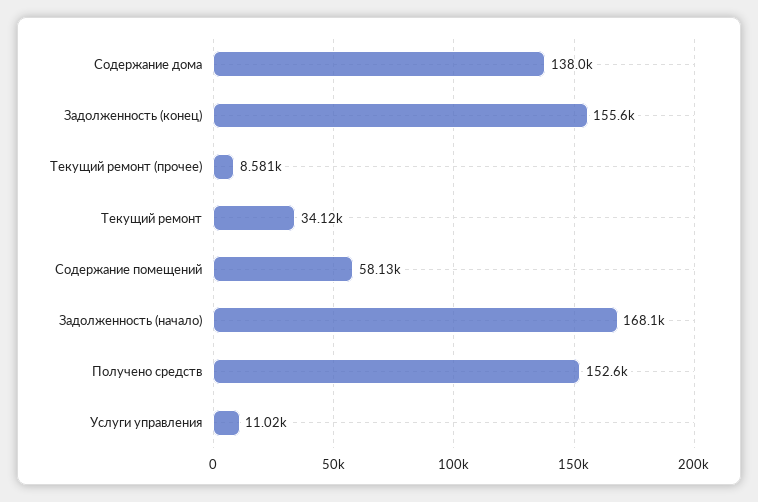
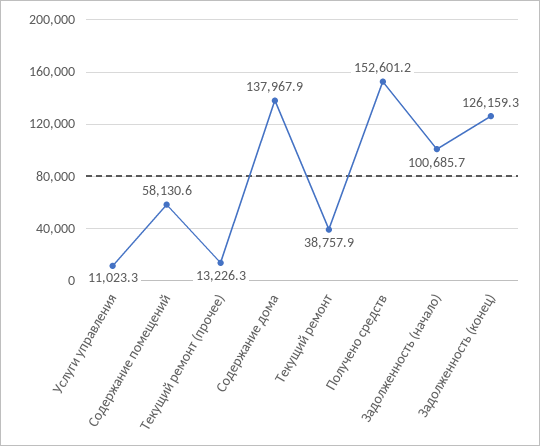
  {
    "Содержание дома": 137967.9,
-   "Задолженность (конец)": 155600,
+   "Задолженность (конец)": 126159.3,
-   "Текущий ремонт (прочее)": 8581,
+   "Текущий ремонт (прочее)": 13226.3,
-   "Текущий ремонт": 34120,
+   "Текущий ремонт": 38757.9,
    "Содержание помещений": 58130.6,
-   "Задолженность (начало)": 168100,
+   "Задолженность (начало)": 100685.7,
    "Получено средств": 152601.2,
    "Услуги управления": 11023.3
  }

